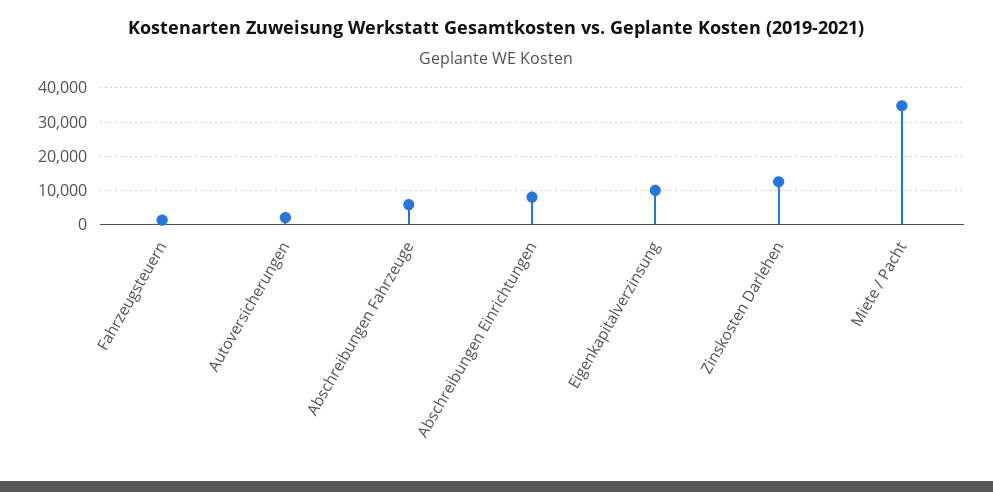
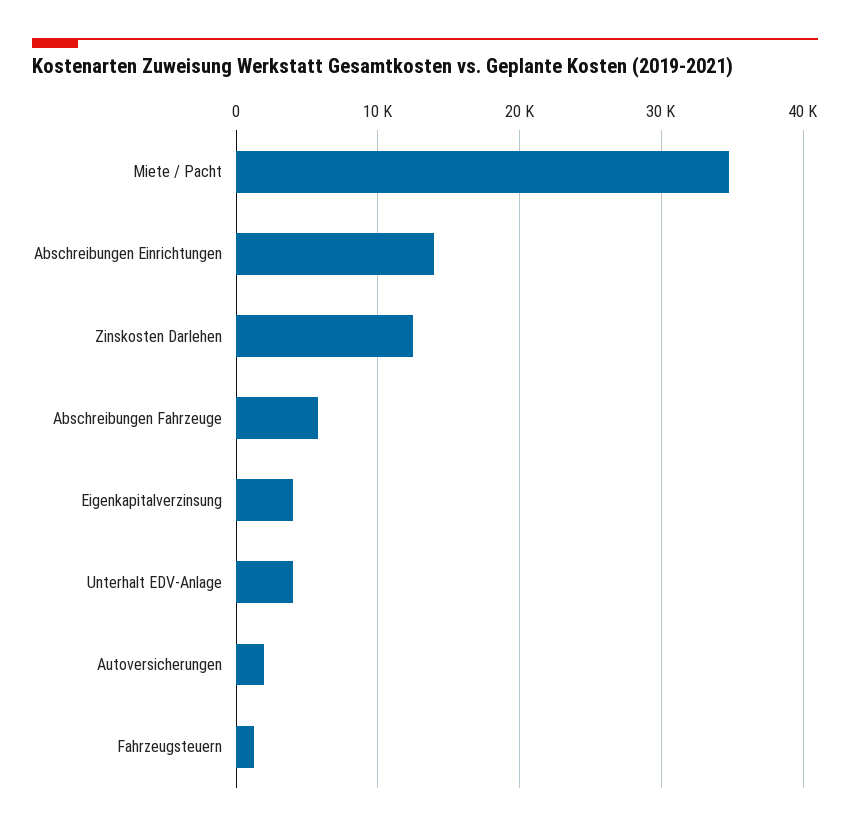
  {
    "Fahrzeugsteuern": 1000,
    "Autoversicherungen": 2000,
    "Abschreibungen Fahrzeuge": 6000,
-   "Abschreibungen Einrichtungen": 8000,
+   "Abschreibungen Einrichtungen": 14000,
-   "Eigenkapitalverzinsung": 10000,
+   "Eigenkapitalverzinsung": 4000,
    "Zinskosten Darlehen": 13000,
-   "Miete / Pacht": 35000
+   "Miete / Pacht": 35000,
+   "Unterhalt EDV-Anlage": 4000
  }

